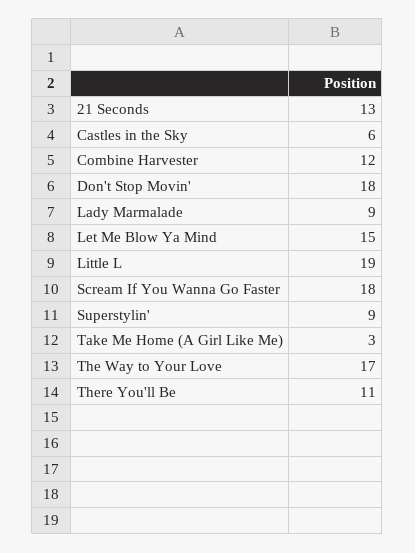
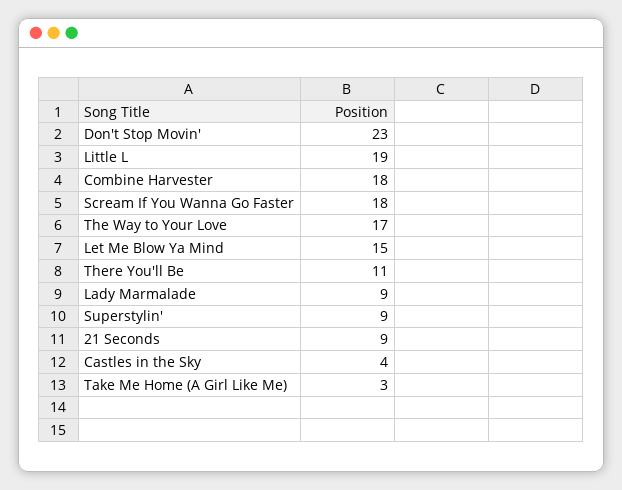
  {
-   "21 Seconds": 13,
+   "21 Seconds": 9,
-   "Castles in the Sky": 6,
+   "Castles in the Sky": 4,
-   "Combine Harvester": 12,
+   "Combine Harvester": 18,
-   "Don't Stop Movin'": 18,
+   "Don't Stop Movin'": 23,
    "Lady Marmalade": 9,
    "Let Me Blow Ya Mind": 15,
    "Little L": 19,
    "Scream If You Wanna Go Faster": 18,
    "Superstylin'": 9,
    "Take Me Home (A Girl Like Me)": 3,
    "The Way to Your Love": 17,
    "There You'll Be": 11
  }

